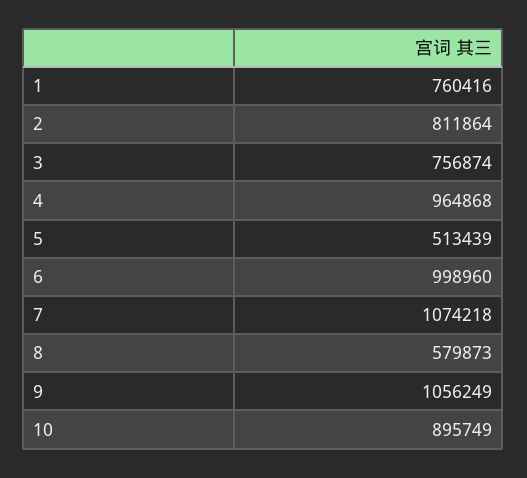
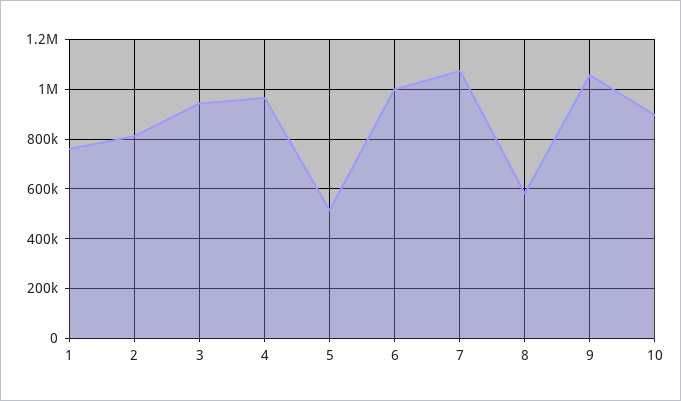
  {
    "1": 760416,
    "2": 811864,
-   "3": 756874,
+   "3": 950000,
    "4": 964868,
    "5": 513439,
    "6": 998960,
    "7": 1074218,
    "8": 579873,
    "9": 1056249,
    "10": 895749
  }

